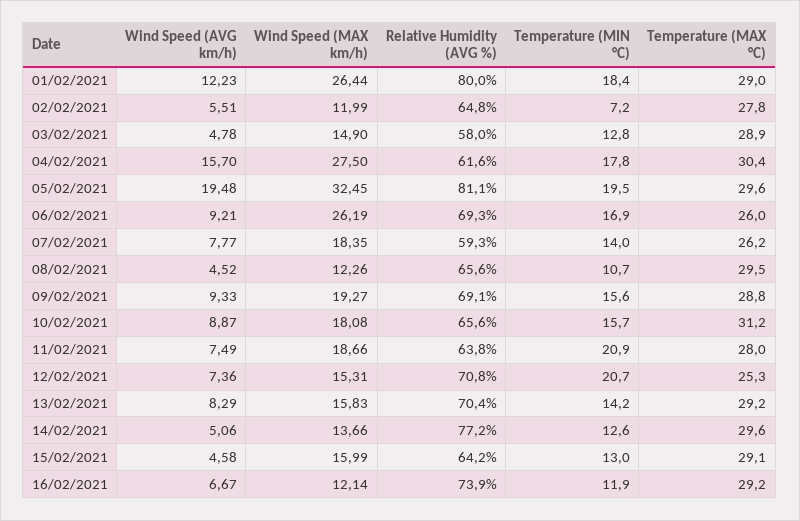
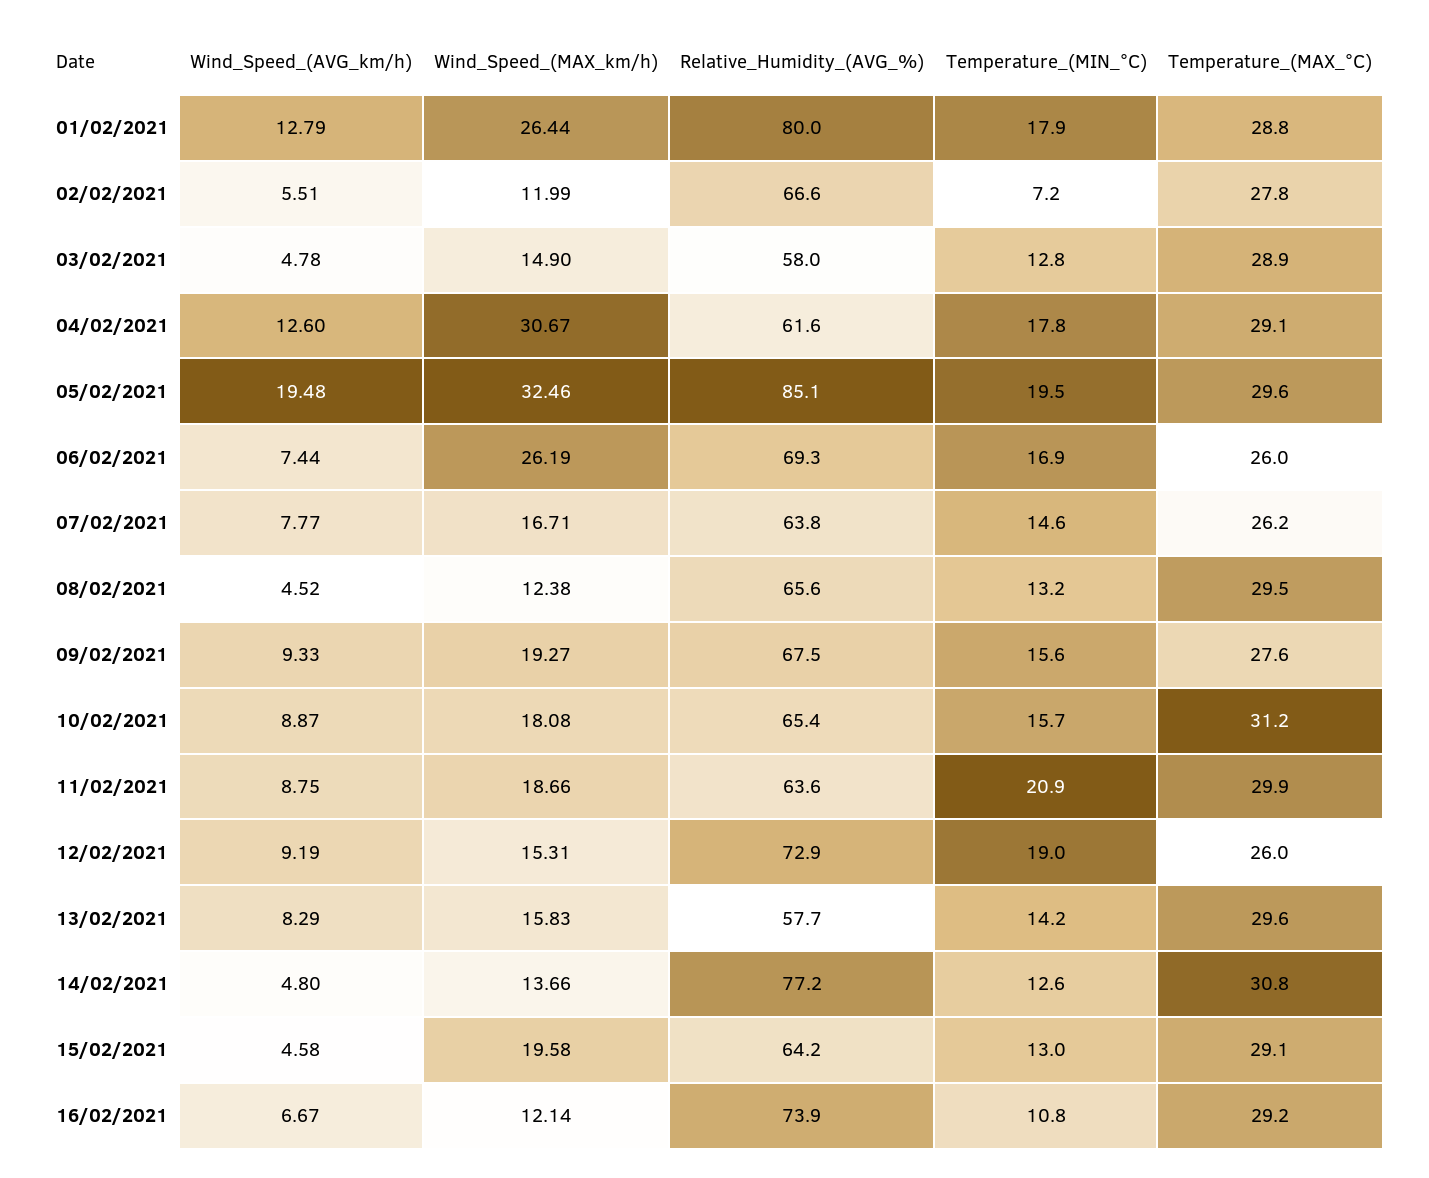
  {
    "Wind Speed (AVG km/h)": {
-     "01/02/2021": 12.23,
+     "01/02/2021": 12.79,
      "02/02/2021": 5.51,
      "03/02/2021": 4.78,
-     "04/02/2021": 15.7,
+     "04/02/2021": 12.6,
      "05/02/2021": 19.48,
-     "06/02/2021": 9.21,
+     "06/02/2021": 7.44,
      "07/02/2021": 7.77,
      "08/02/2021": 4.52,
      "09/02/2021": 9.33,
      "10/02/2021": 8.87,
-     "11/02/2021": 7.49,
+     "11/02/2021": 8.75,
-     "12/02/2021": 7.36,
+     "12/02/2021": 9.19,
      "13/02/2021": 8.29,
-     "14/02/2021": 5.06,
+     "14/02/2021": 4.8,
      "15/02/2021": 4.58,
      "16/02/2021": 6.67
    },
    "Wind Speed (MAX km/h)": {
      "01/02/2021": 26.44,
      "02/02/2021": 11.99,
      "03/02/2021": 14.9,
-     "04/02/2021": 27.5,
+     "04/02/2021": 30.67,
-     "05/02/2021": 32.45,
+     "05/02/2021": 32.46,
      "06/02/2021": 26.19,
-     "07/02/2021": 18.35,
+     "07/02/2021": 16.71,
-     "08/02/2021": 12.26,
+     "08/02/2021": 12.38,
      "09/02/2021": 19.27,
      "10/02/2021": 18.08,
      "11/02/2021": 18.66,
      "12/02/2021": 15.31,
      "13/02/2021": 15.83,
      "14/02/2021": 13.66,
-     "15/02/2021": 15.99,
+     "15/02/2021": 19.58,
      "16/02/2021": 12.14
    },
    "Relative Humidity (AVG %)": {
      "01/02/2021": 80,
-     "02/02/2021": 64.8,
+     "02/02/2021": 66.6,
      "03/02/2021": 58,
      "04/02/2021": 61.6,
-     "05/02/2021": 81.1,
+     "05/02/2021": 85.1,
      "06/02/2021": 69.3,
-     "07/02/2021": 59.3,
+     "07/02/2021": 63.8,
      "08/02/2021": 65.6,
-     "09/02/2021": 69.1,
+     "09/02/2021": 67.5,
-     "10/02/2021": 65.6,
+     "10/02/2021": 65.4,
-     "11/02/2021": 63.8,
+     "11/02/2021": 63.6,
-     "12/02/2021": 70.8,
+     "12/02/2021": 72.9,
-     "13/02/2021": 70.4,
+     "13/02/2021": 57.7,
      "14/02/2021": 77.2,
      "15/02/2021": 64.2,
      "16/02/2021": 73.9
    },
    "Temperature (MIN °C)": {
-     "01/02/2021": 18.4,
+     "01/02/2021": 17.9,
      "02/02/2021": 7.2,
      "03/02/2021": 12.8,
      "04/02/2021": 17.8,
      "05/02/2021": 19.5,
      "06/02/2021": 16.9,
-     "07/02/2021": 14,
+     "07/02/2021": 14.6,
-     "08/02/2021": 10.7,
+     "08/02/2021": 13.2,
      "09/02/2021": 15.6,
      "10/02/2021": 15.7,
      "11/02/2021": 20.9,
-     "12/02/2021": 20.7,
+     "12/02/2021": 19,
      "13/02/2021": 14.2,
      "14/02/2021": 12.6,
      "15/02/2021": 13,
-     "16/02/2021": 11.9
+     "16/02/2021": 10.8
    },
    "Temperature (MAX °C)": {
-     "01/02/2021": 29,
+     "01/02/2021": 28.8,
      "02/02/2021": 27.8,
      "03/02/2021": 28.9,
-     "04/02/2021": 30.4,
+     "04/02/2021": 29.1,
      "05/02/2021": 29.6,
      "06/02/2021": 26,
      "07/02/2021": 26.2,
      "08/02/2021": 29.5,
-     "09/02/2021": 28.8,
+     "09/02/2021": 27.6,
      "10/02/2021": 31.2,
-     "11/02/2021": 28,
+     "11/02/2021": 29.9,
-     "12/02/2021": 25.3,
+     "12/02/2021": 26,
-     "13/02/2021": 29.2,
+     "13/02/2021": 29.6,
-     "14/02/2021": 29.6,
+     "14/02/2021": 30.8,
      "15/02/2021": 29.1,
      "16/02/2021": 29.2
    }
  }

